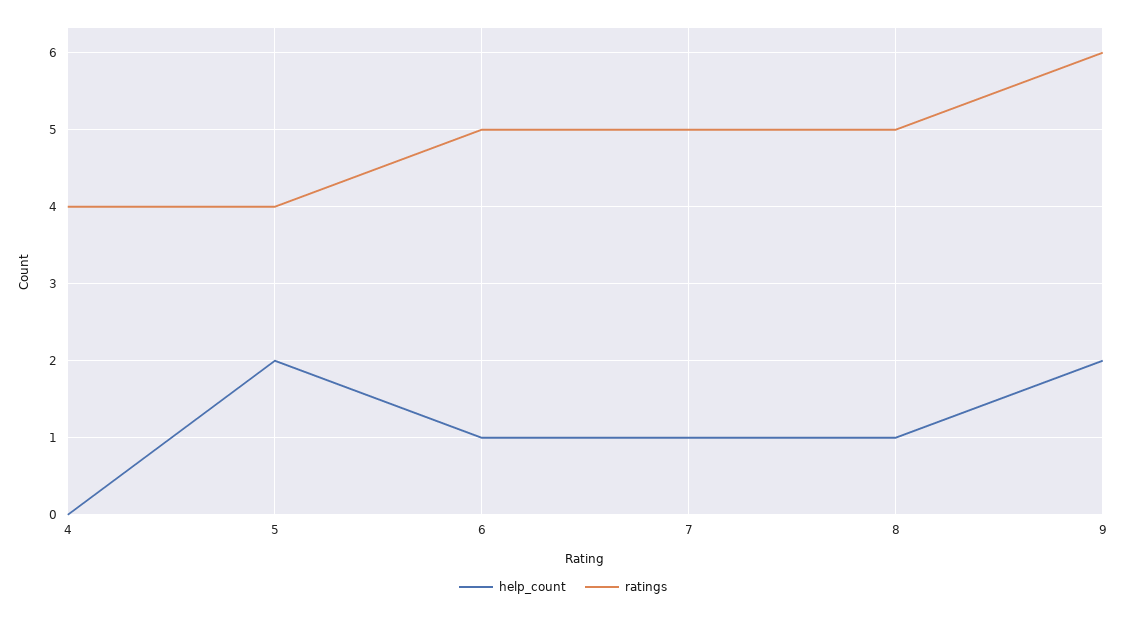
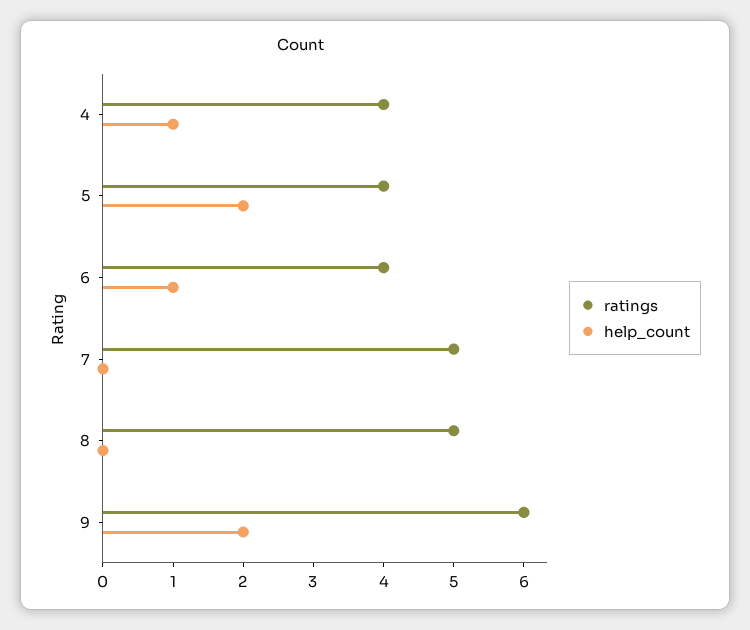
  {
    "help_count": {
-     "4": 0,
+     "4": 1,
      "5": 2,
      "6": 1,
-     "7": 1,
+     "7": 0,
-     "8": 1,
+     "8": 0,
      "9": 2
    },
    "ratings": {
      "4": 4,
      "5": 4,
-     "6": 5,
+     "6": 4,
      "7": 5,
      "8": 5,
      "9": 6
    }
  }

